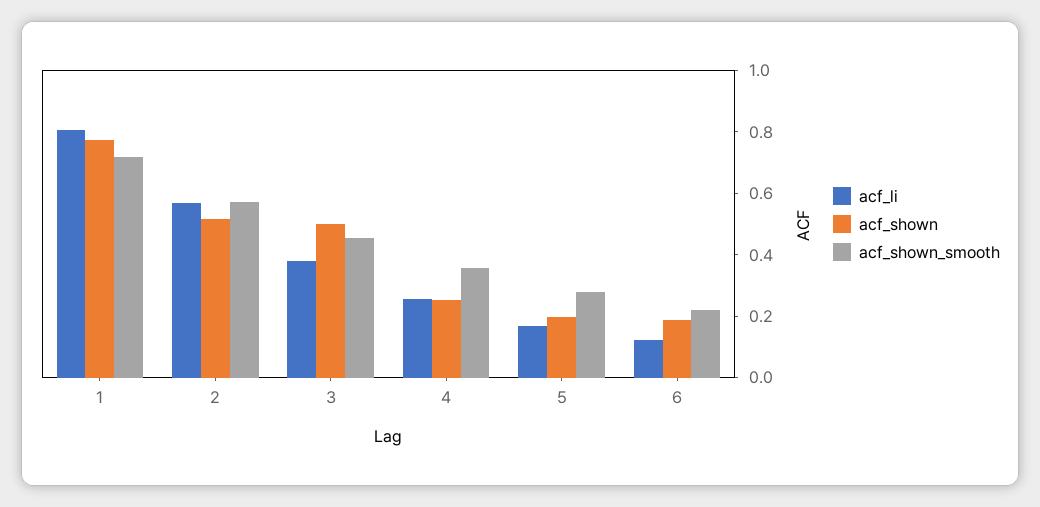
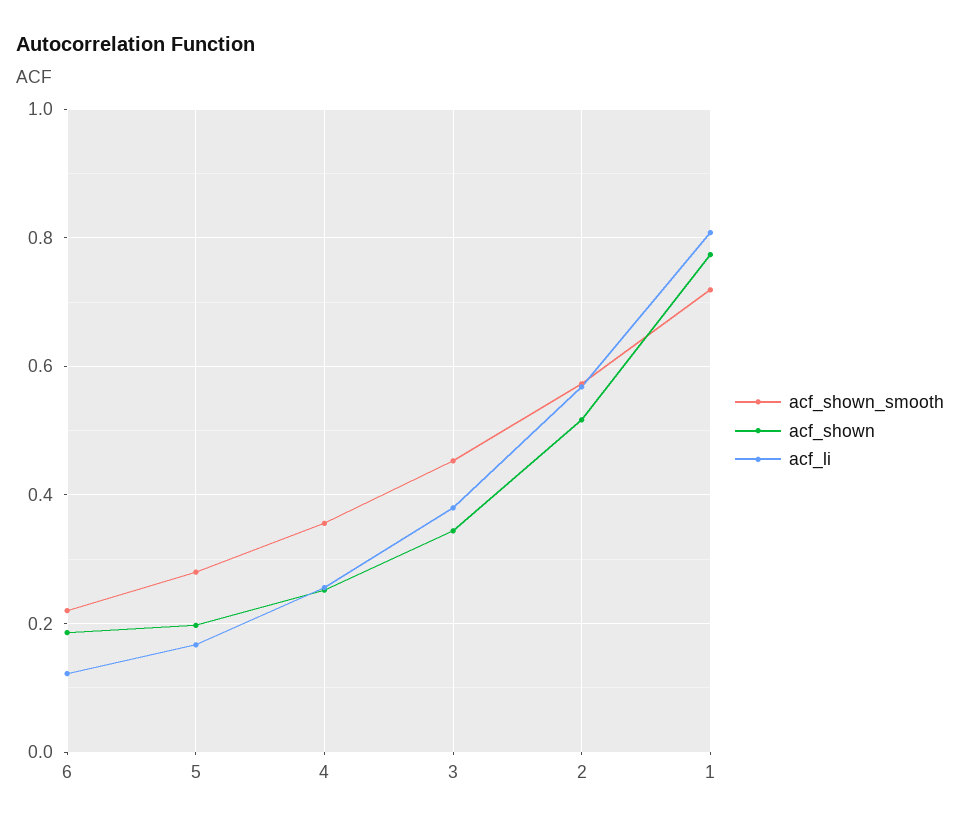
  {
    "acf_li": {
      "1": 0.8,
      "2": 0.56,
      "3": 0.38,
      "4": 0.26,
      "5": 0.16,
      "6": 0.12
    },
    "acf_shown": {
      "1": 0.78,
      "2": 0.52,
-     "3": 0.5,
+     "3": 0.34,
      "4": 0.26,
      "5": 0.2,
      "6": 0.18
    },
    "acf_shown_smooth": {
      "1": 0.72,
      "2": 0.58,
      "3": 0.46,
      "4": 0.36,
      "5": 0.28,
      "6": 0.22
    }
  }

